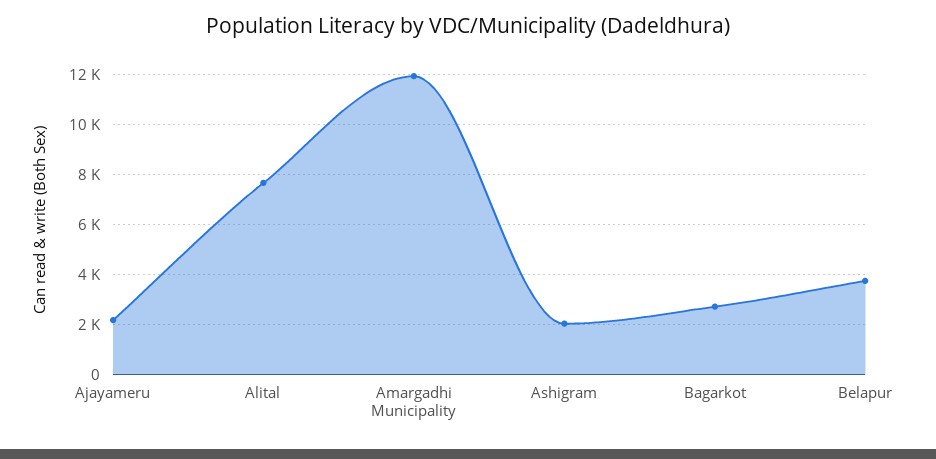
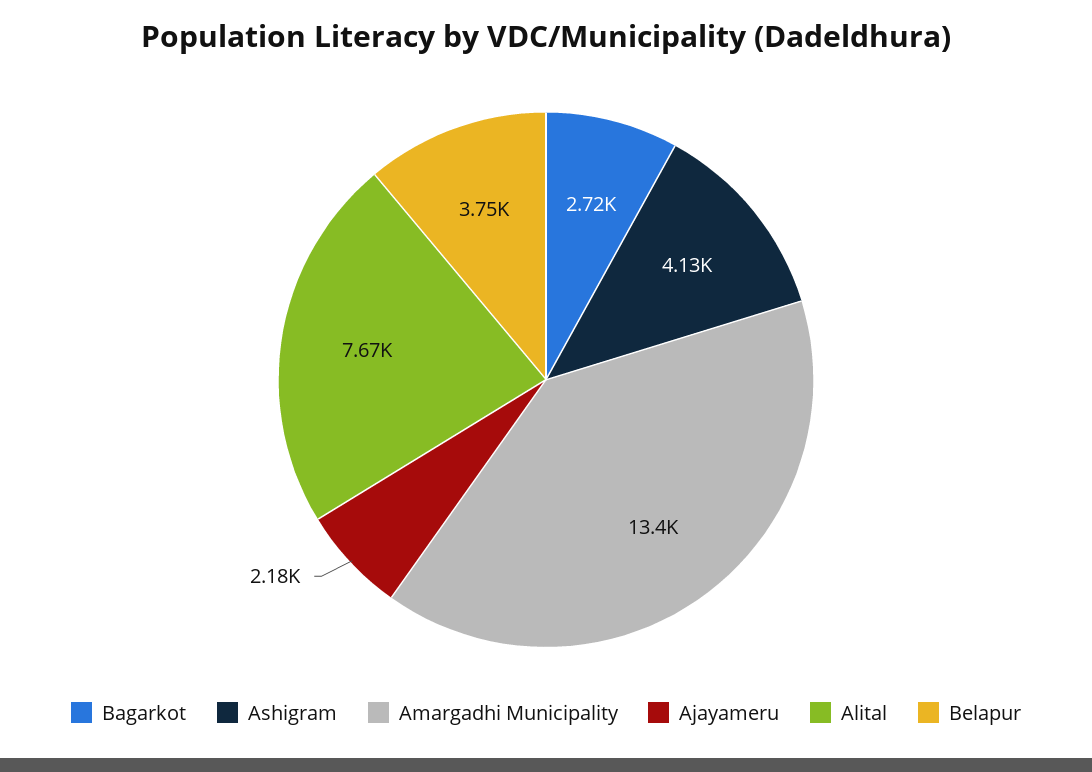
  {
    "Ajayameru": 2180,
    "Alital": 7670,
-   "Amargadhi Municipality": 12000,
+   "Amargadhi Municipality": 13400,
-   "Ashigram": 2000,
+   "Ashigram": 4130,
    "Bagarkot": 2720,
    "Belapur": 3750
  }

